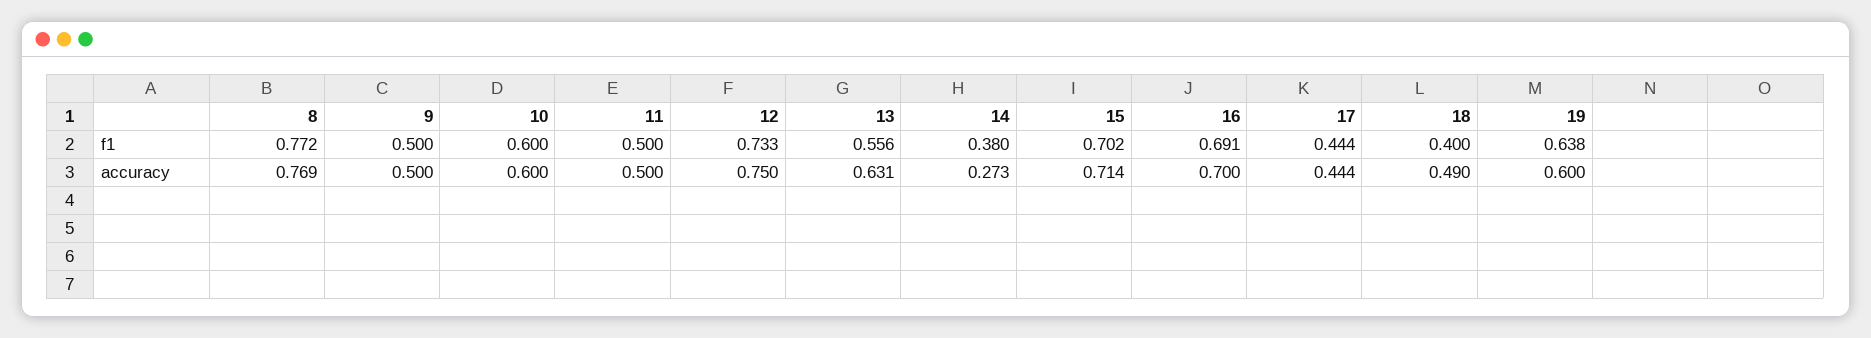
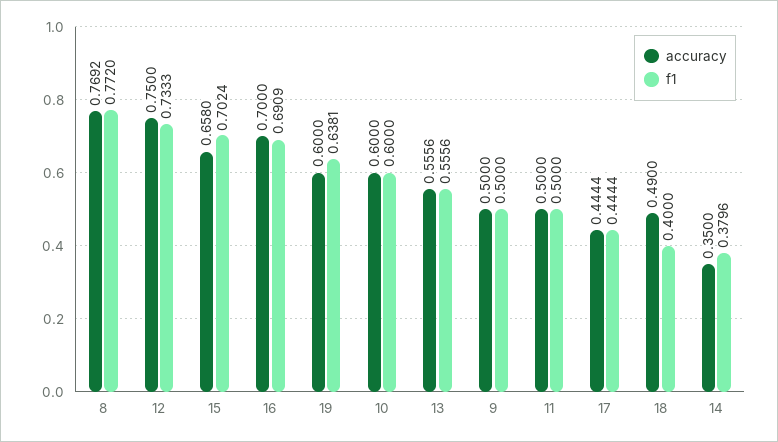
  {
    "f1": {
      "8": 0.772,
      "9": 0.5,
      "10": 0.6,
      "11": 0.5,
      "12": 0.7333,
      "13": 0.5556,
      "14": 0.3796,
      "15": 0.7024,
      "16": 0.6909,
      "17": 0.4444,
      "18": 0.4,
      "19": 0.6381
    },
    "accuracy": {
      "8": 0.7692,
      "9": 0.5,
      "10": 0.6,
      "11": 0.5,
      "12": 0.75,
-     "13": 0.631,
+     "13": 0.5556,
-     "14": 0.273,
+     "14": 0.35,
-     "15": 0.714,
+     "15": 0.658,
      "16": 0.7,
      "17": 0.4444,
      "18": 0.49,
      "19": 0.6
    }
  }

